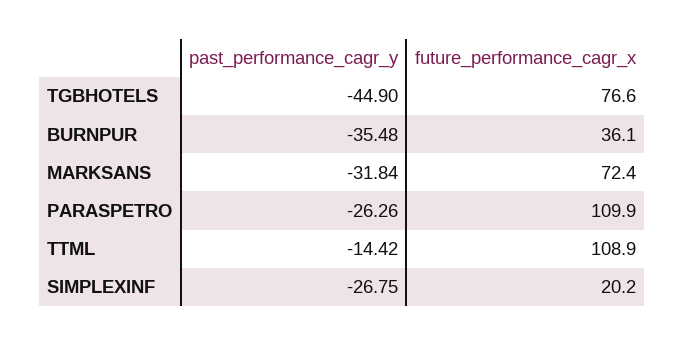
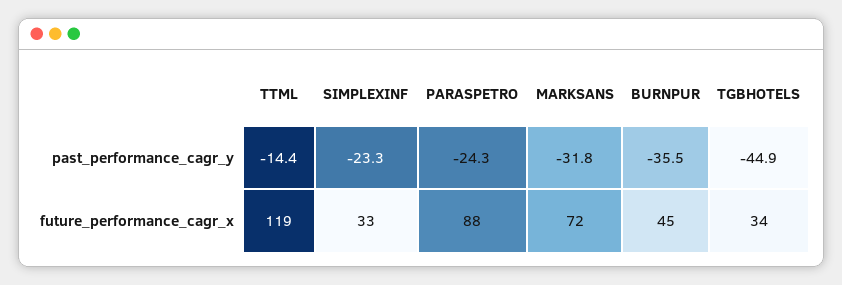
  {
    "past_performance_cagr_y": {
      "TGBHOTELS": -44.9,
      "BURNPUR": -35.48,
      "MARKSANS": -31.84,
-     "PARASPETRO": -26.26,
+     "PARASPETRO": -24.3,
      "TTML": -14.42,
-     "SIMPLEXINF": -26.75
+     "SIMPLEXINF": -23.3
    },
    "future_performance_cagr_x": {
-     "TGBHOTELS": 76.6,
+     "TGBHOTELS": 34,
-     "BURNPUR": 36.1,
+     "BURNPUR": 45,
      "MARKSANS": 72.4,
-     "PARASPETRO": 109.9,
+     "PARASPETRO": 88,
-     "TTML": 108.9,
+     "TTML": 119,
-     "SIMPLEXINF": 20.2
+     "SIMPLEXINF": 33
    }
  }

